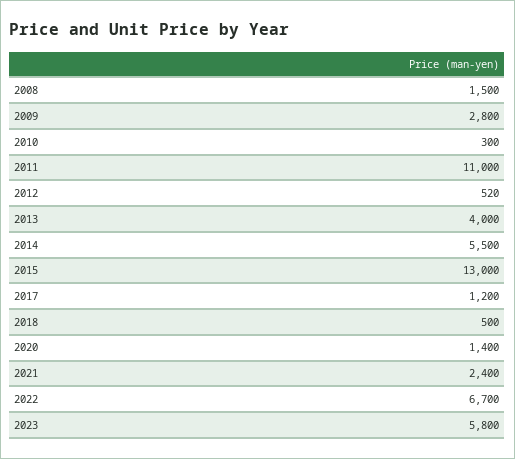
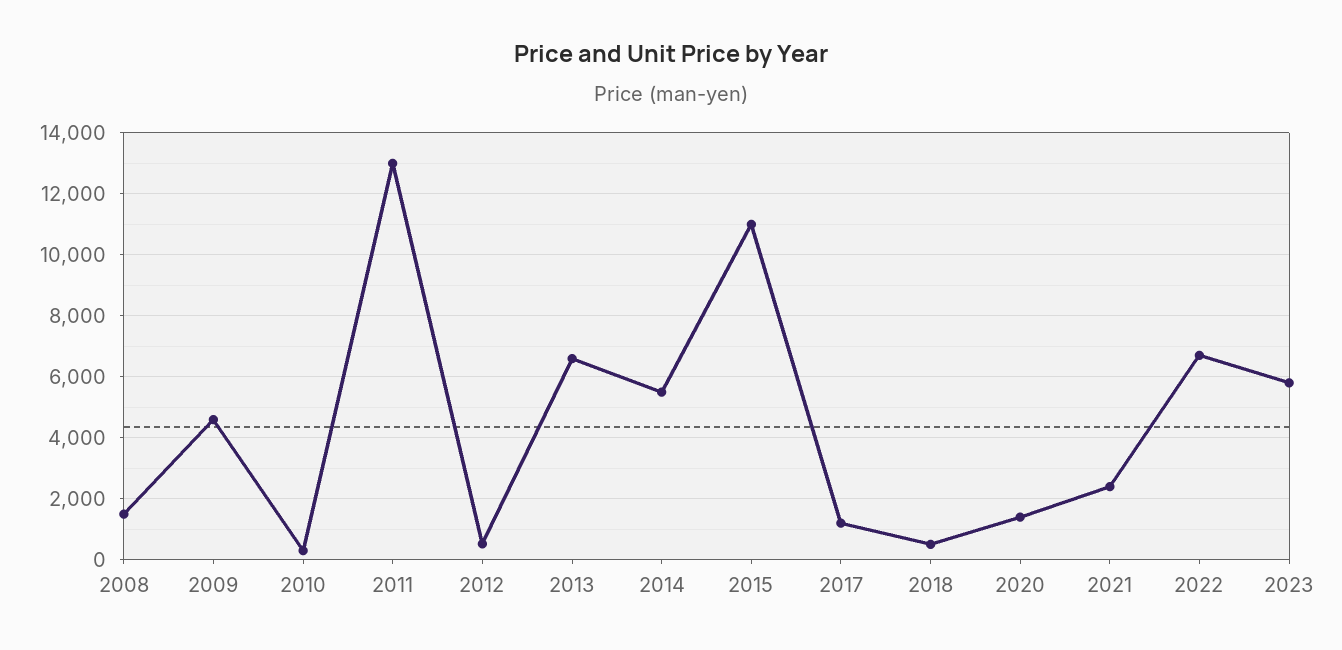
  {
    "2008": 1500,
-   "2009": 2800,
+   "2009": 4600,
    "2010": 300,
-   "2011": 11000,
+   "2011": 13000,
    "2012": 520,
-   "2013": 4000,
+   "2013": 6600,
    "2014": 5500,
-   "2015": 13000,
+   "2015": 11000,
    "2017": 1200,
    "2018": 500,
    "2020": 1400,
    "2021": 2400,
    "2022": 6700,
    "2023": 5800
  }

